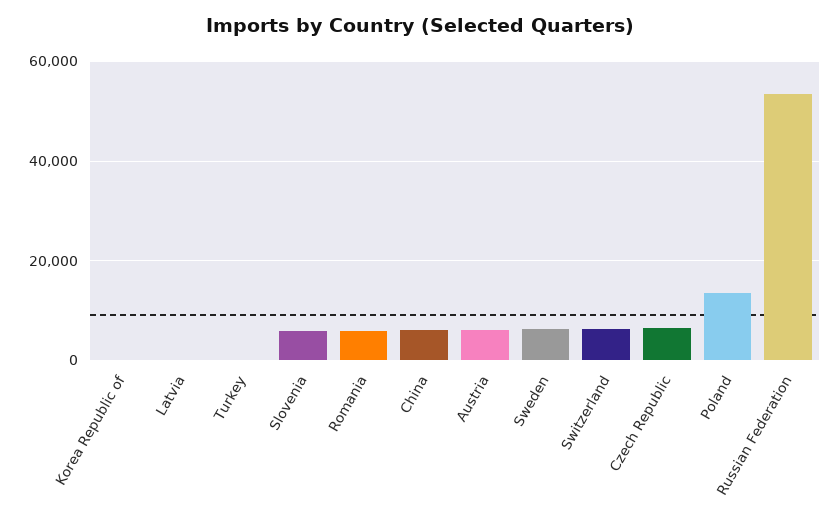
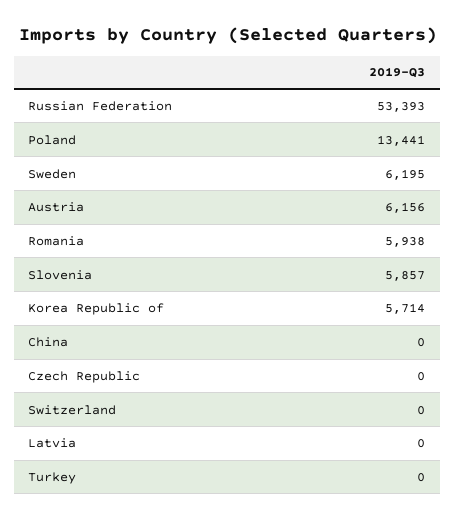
  {
-   "Korea Republic of": 0,
+   "Korea Republic of": 5714,
    "Latvia": 0,
    "Turkey": 0,
    "Slovenia": 5857,
    "Romania": 5938,
-   "China": 6000,
+   "China": 0,
    "Austria": 6156,
    "Sweden": 6195,
-   "Switzerland": 6000,
+   "Switzerland": 0,
-   "Czech Republic": 6000,
+   "Czech Republic": 0,
    "Poland": 13441,
    "Russian Federation": 53393
  }

